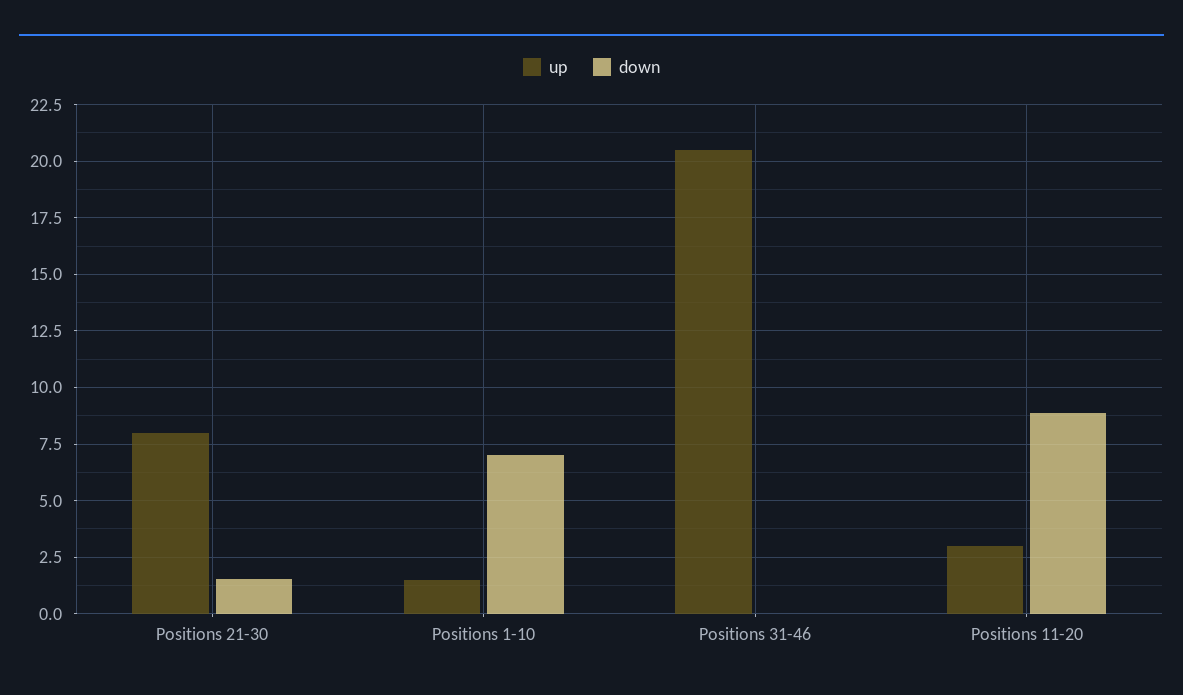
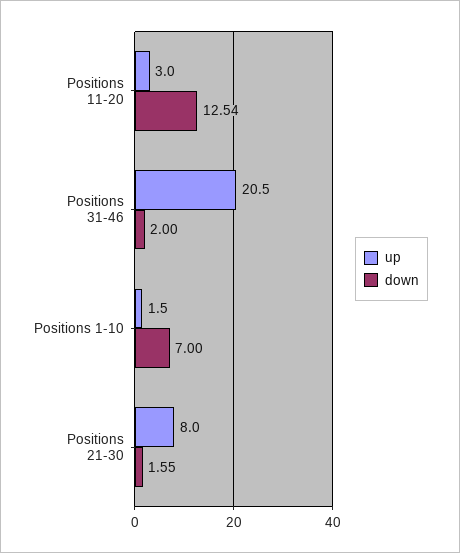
  {
    "up": {
      "Positions 21-30": 8,
      "Positions 1-10": 1.5,
      "Positions 31-46": 20.5,
      "Positions 11-20": 3
    },
    "down": {
      "Positions 21-30": 1.55,
      "Positions 1-10": 7,
-     "Positions 31-46": 0,
+     "Positions 31-46": 2,
-     "Positions 11-20": 9
+     "Positions 11-20": 12.54
    }
  }

